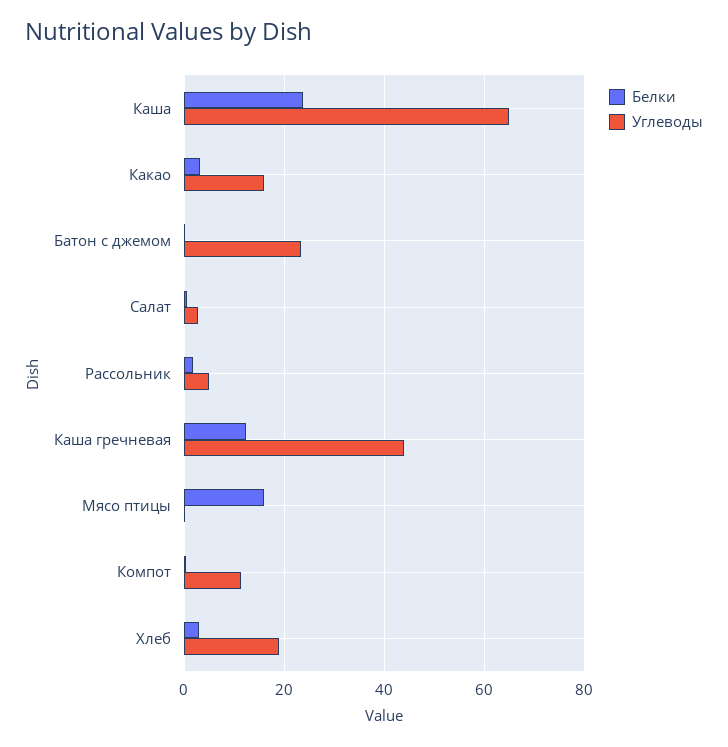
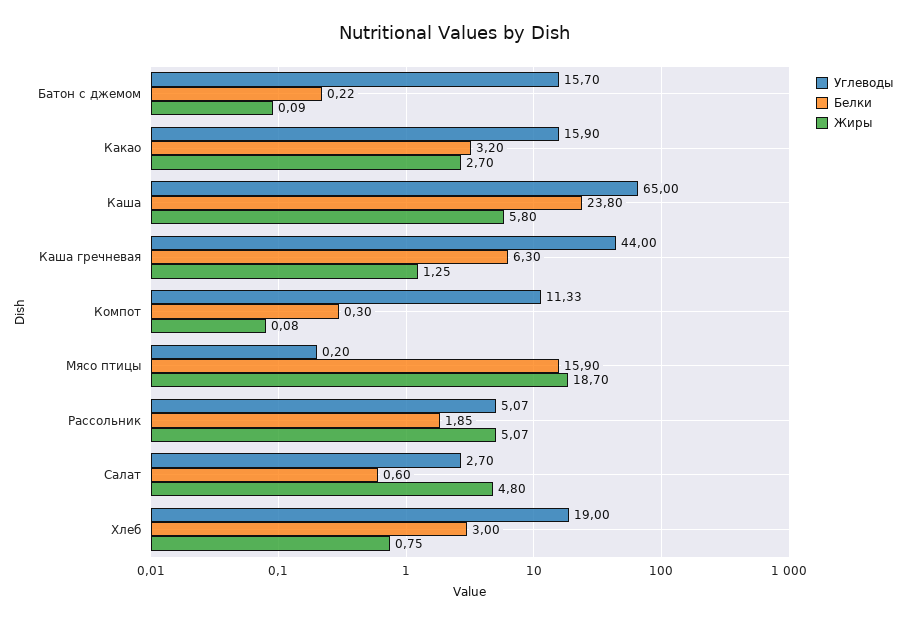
  {
    "Белки": {
      "Каша": 23.8,
      "Какао": 3.2,
      "Батон с джемом": 0.22,
      "Салат": 0.6,
      "Рассольник": 1.85,
-     "Каша гречневая": 12,
+     "Каша гречневая": 6.3,
      "Мясо птицы": 15.9,
      "Компот": 0.3,
      "Хлеб": 3
    },
    "Углеводы": {
      "Каша": 65,
      "Какао": 15.9,
-     "Батон с джемом": 24,
+     "Батон с джемом": 15.7,
      "Салат": 2.7,
      "Рассольник": 5.07,
      "Каша гречневая": 44,
      "Мясо птицы": 0.2,
      "Компот": 11.33,
      "Хлеб": 19
-   }
+   },
+   "Жиры": {
+     "Батон с джемом": 0.09,
+     "Какао": 2.7,
+     "Каша": 5.8,
+     "Каша гречневая": 1.25,
+     "Компот": 0.08,
+     "Мясо птицы": 18.7,
+     "Рассольник": 5.07,
+     "Салат": 4.8,
+     "Хлеб": 0.75
+   }
  }

